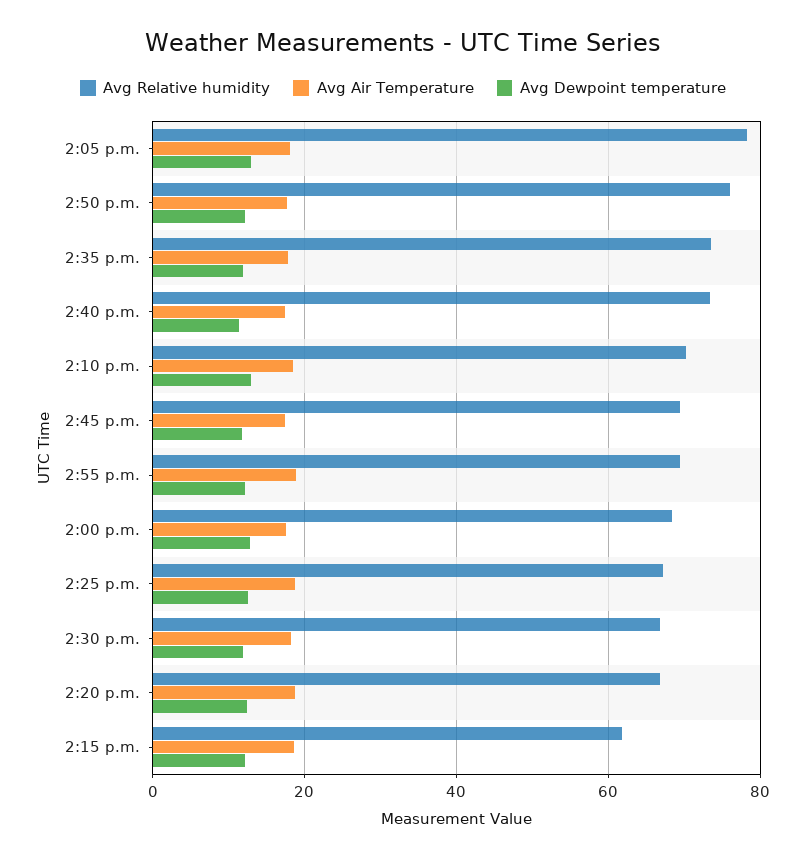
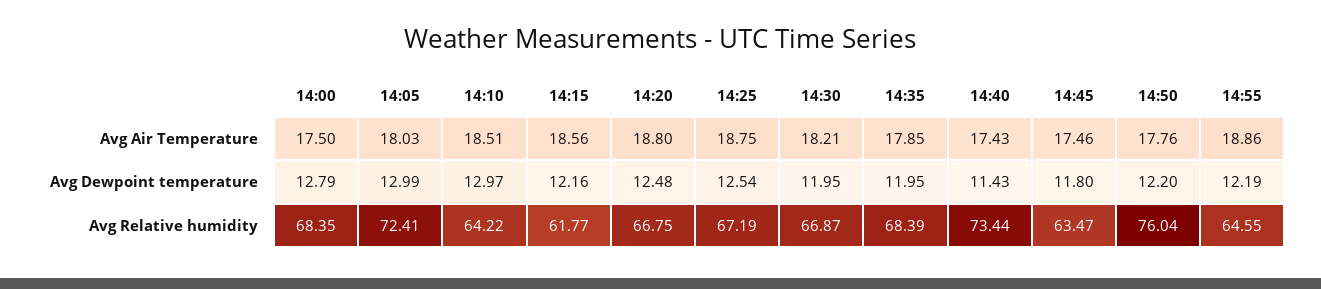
  {
    "Avg Relative humidity": {
-     "2:05 p.m.": 78,
+     "2:05 p.m.": 72.41,
      "2:50 p.m.": 76.04,
-     "2:35 p.m.": 74,
+     "2:35 p.m.": 68.39,
      "2:40 p.m.": 73.44,
-     "2:10 p.m.": 70,
+     "2:10 p.m.": 64.22,
-     "2:45 p.m.": 70,
+     "2:45 p.m.": 63.47,
-     "2:55 p.m.": 70,
+     "2:55 p.m.": 64.55,
      "2:00 p.m.": 68.35,
      "2:25 p.m.": 67.19,
      "2:30 p.m.": 66.87,
      "2:20 p.m.": 66.75,
      "2:15 p.m.": 61.77
    },
    "Avg Air Temperature": {
      "2:05 p.m.": 18.03,
      "2:50 p.m.": 17.76,
      "2:35 p.m.": 17.85,
      "2:40 p.m.": 17.43,
      "2:10 p.m.": 18.51,
      "2:45 p.m.": 17.46,
      "2:55 p.m.": 18.86,
      "2:00 p.m.": 17.5,
      "2:25 p.m.": 18.75,
      "2:30 p.m.": 18.21,
      "2:20 p.m.": 18.8,
      "2:15 p.m.": 18.56
    },
    "Avg Dewpoint temperature": {
      "2:05 p.m.": 12.99,
      "2:50 p.m.": 12.2,
      "2:35 p.m.": 11.95,
      "2:40 p.m.": 11.43,
      "2:10 p.m.": 12.97,
      "2:45 p.m.": 11.8,
      "2:55 p.m.": 12.19,
      "2:00 p.m.": 12.79,
      "2:25 p.m.": 12.54,
      "2:30 p.m.": 11.95,
      "2:20 p.m.": 12.48,
      "2:15 p.m.": 12.16
    }
  }

